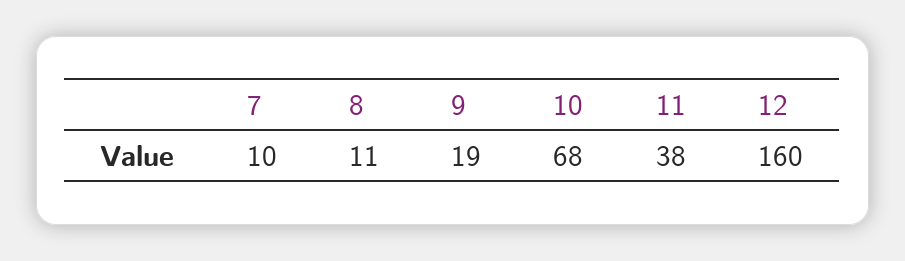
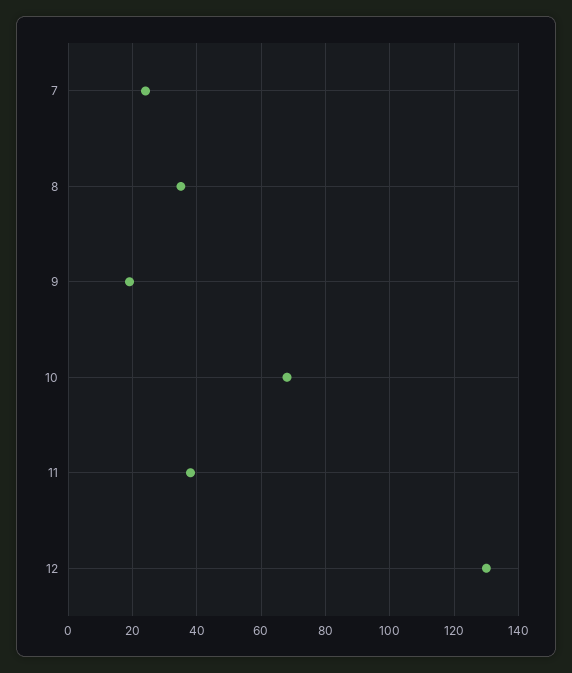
  {
-   "7": 10,
+   "7": 25,
-   "8": 11,
+   "8": 35,
    "9": 19,
    "10": 68,
    "11": 38,
-   "12": 160
+   "12": 130
  }

